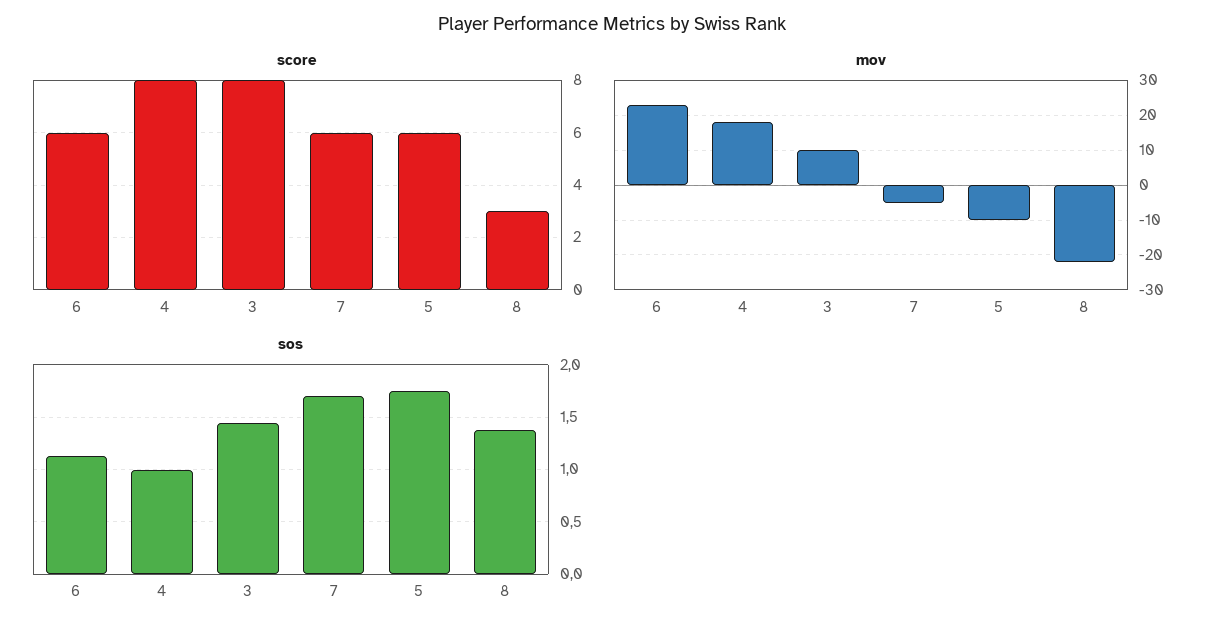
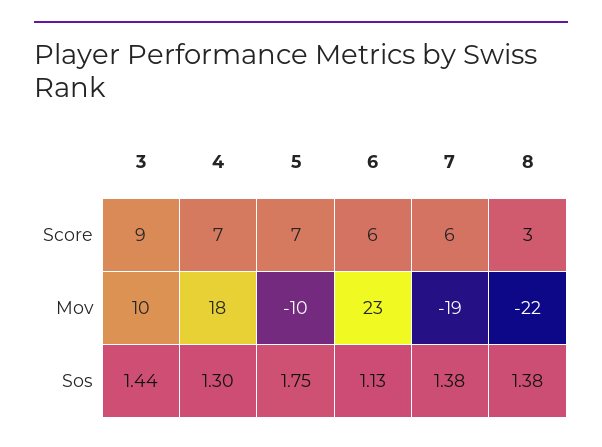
  {
    "score": {
      "6": 6,
-     "4": 8,
+     "4": 7,
-     "3": 8,
+     "3": 9,
      "7": 6,
-     "5": 6,
+     "5": 7,
      "8": 3
    },
    "mov": {
      "6": 23,
      "4": 18,
      "3": 10,
-     "7": -5,
+     "7": -19,
      "5": -10,
      "8": -22
    },
    "sos": {
      "6": 1.13,
-     "4": 1,
+     "4": 1.3,
      "3": 1.44,
-     "7": 1.7,
+     "7": 1.38,
      "5": 1.75,
      "8": 1.38
    }
  }

